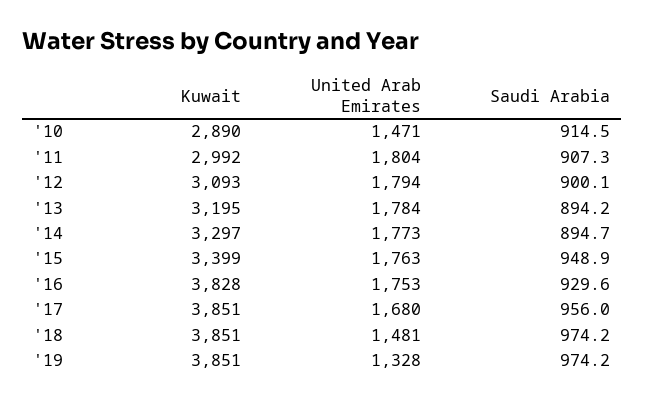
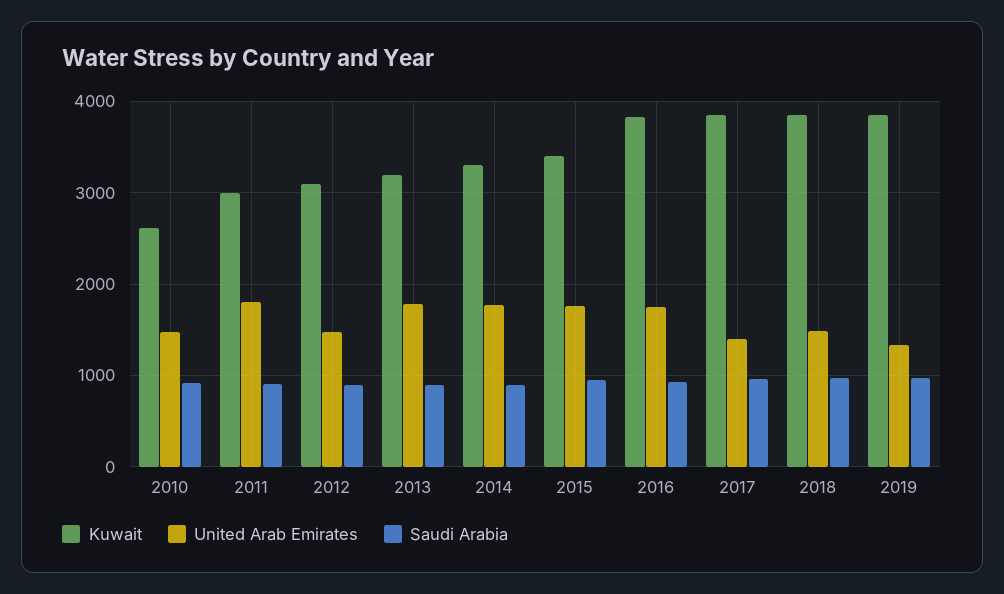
  {
    "Kuwait": {
-     "'10": 2890,
+     "'10": 2600,
      "'11": 2992,
      "'12": 3093,
      "'13": 3195,
      "'14": 3297,
      "'15": 3399,
      "'16": 3828,
      "'17": 3851,
      "'18": 3851,
      "'19": 3851
    },
    "United Arab Emirates": {
      "'10": 1471,
      "'11": 1804,
-     "'12": 1794,
+     "'12": 1500,
      "'13": 1784,
      "'14": 1773,
      "'15": 1763,
      "'16": 1753,
-     "'17": 1680,
+     "'17": 1400,
      "'18": 1481,
      "'19": 1328
    },
    "Saudi Arabia": {
      "'10": 914.5,
      "'11": 907.3,
      "'12": 900.1,
      "'13": 894.2,
      "'14": 894.7,
      "'15": 948.9,
      "'16": 929.6,
      "'17": 956,
      "'18": 974.2,
      "'19": 974.2
    }
  }

